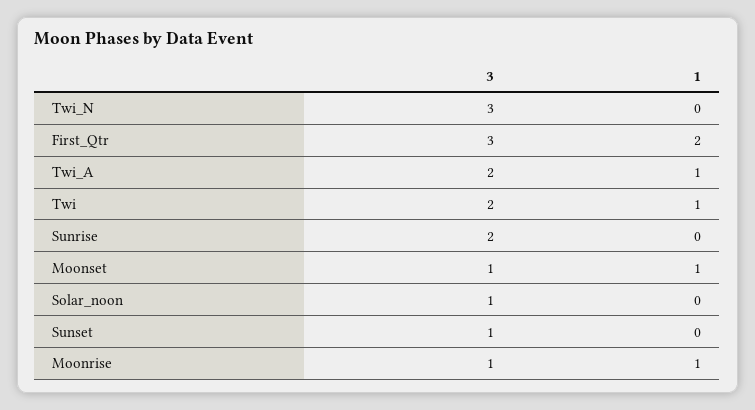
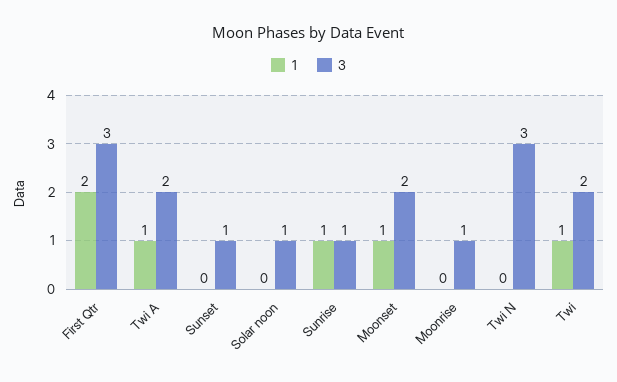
  {
    "3": {
      "Twi_N": 3,
      "First_Qtr": 3,
      "Twi_A": 2,
      "Twi": 2,
-     "Sunrise": 2,
+     "Sunrise": 1,
-     "Moonset": 1,
+     "Moonset": 2,
      "Solar_noon": 1,
      "Sunset": 1,
      "Moonrise": 1
    },
    "1": {
      "Twi_N": 0,
      "First_Qtr": 2,
      "Twi_A": 1,
      "Twi": 1,
-     "Sunrise": 0,
+     "Sunrise": 1,
      "Moonset": 1,
      "Solar_noon": 0,
      "Sunset": 0,
-     "Moonrise": 1
+     "Moonrise": 0
    }
  }

